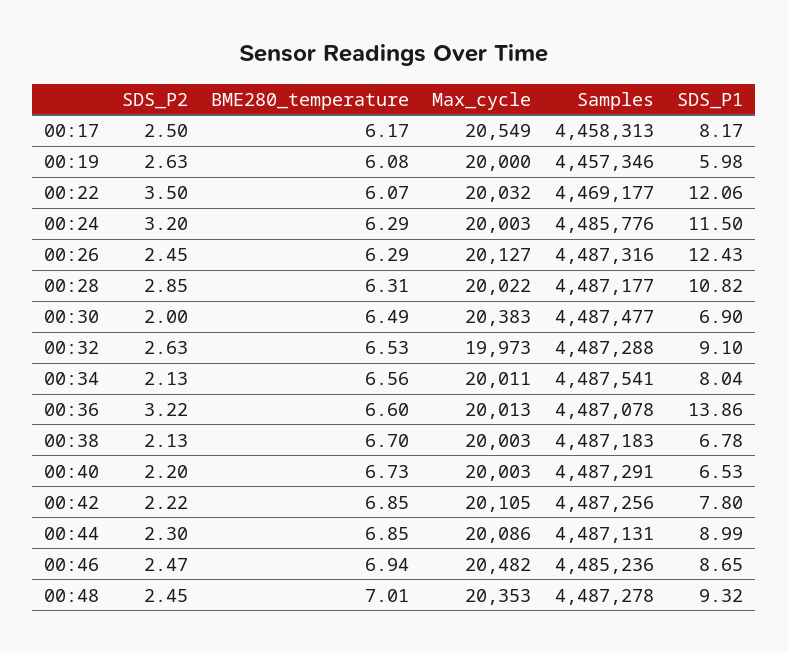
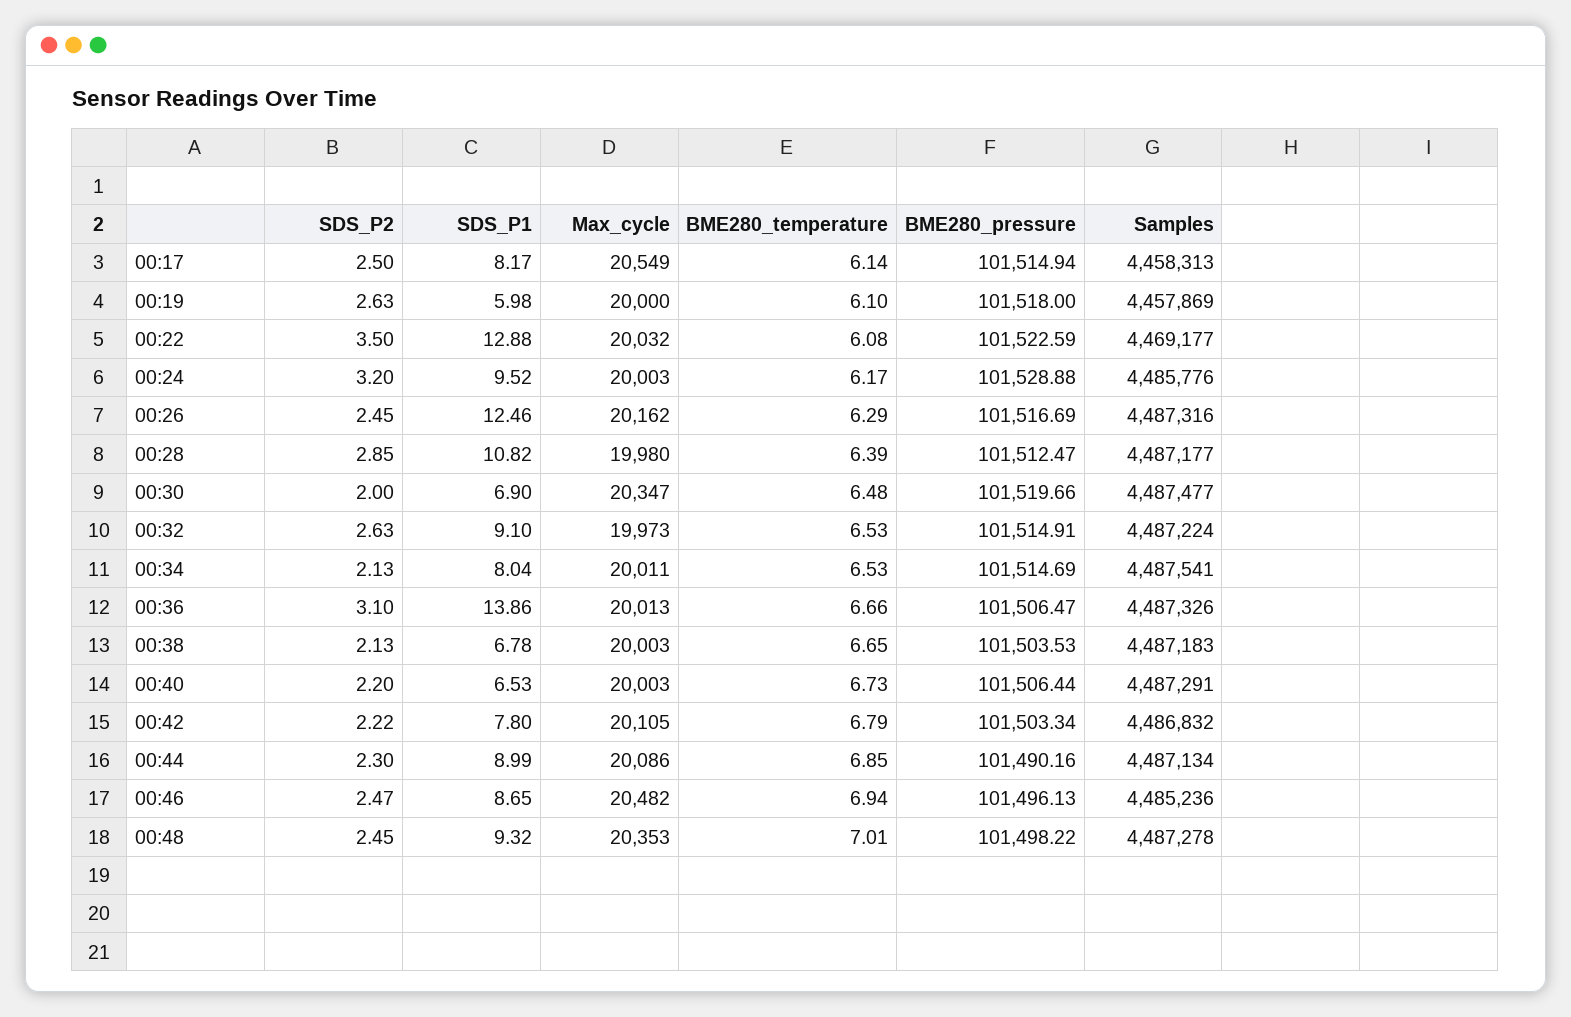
  {
    "SDS_P2": {
      "00:17": 2.5,
      "00:19": 2.63,
      "00:22": 3.5,
      "00:24": 3.2,
      "00:26": 2.45,
      "00:28": 2.85,
      "00:30": 2,
      "00:32": 2.63,
      "00:34": 2.13,
-     "00:36": 3.22,
+     "00:36": 3.1,
      "00:38": 2.13,
      "00:40": 2.2,
      "00:42": 2.22,
      "00:44": 2.3,
      "00:46": 2.47,
      "00:48": 2.45
    },
    "BME280_temperature": {
-     "00:17": 6.17,
+     "00:17": 6.14,
-     "00:19": 6.08,
+     "00:19": 6.1,
-     "00:22": 6.07,
+     "00:22": 6.08,
-     "00:24": 6.29,
+     "00:24": 6.17,
      "00:26": 6.29,
-     "00:28": 6.31,
+     "00:28": 6.39,
-     "00:30": 6.49,
+     "00:30": 6.48,
      "00:32": 6.53,
-     "00:34": 6.56,
+     "00:34": 6.53,
-     "00:36": 6.6,
+     "00:36": 6.66,
-     "00:38": 6.7,
+     "00:38": 6.65,
      "00:40": 6.73,
-     "00:42": 6.85,
+     "00:42": 6.79,
      "00:44": 6.85,
      "00:46": 6.94,
      "00:48": 7.01
    },
    "Max_cycle": {
      "00:17": 20549,
      "00:19": 20000,
      "00:22": 20032,
      "00:24": 20003,
-     "00:26": 20127,
+     "00:26": 20162,
-     "00:28": 20022,
+     "00:28": 19980,
-     "00:30": 20383,
+     "00:30": 20347,
      "00:32": 19973,
      "00:34": 20011,
      "00:36": 20013,
      "00:38": 20003,
      "00:40": 20003,
      "00:42": 20105,
      "00:44": 20086,
      "00:46": 20482,
      "00:48": 20353
    },
    "Samples": {
      "00:17": 4458313,
-     "00:19": 4457346,
+     "00:19": 4457869,
      "00:22": 4469177,
      "00:24": 4485776,
      "00:26": 4487316,
      "00:28": 4487177,
      "00:30": 4487477,
-     "00:32": 4487288,
+     "00:32": 4487224,
      "00:34": 4487541,
-     "00:36": 4487078,
+     "00:36": 4487326,
      "00:38": 4487183,
      "00:40": 4487291,
-     "00:42": 4487256,
+     "00:42": 4486832,
-     "00:44": 4487131,
+     "00:44": 4487134,
      "00:46": 4485236,
      "00:48": 4487278
    },
    "SDS_P1": {
      "00:17": 8.17,
      "00:19": 5.98,
-     "00:22": 12.06,
+     "00:22": 12.88,
-     "00:24": 11.5,
+     "00:24": 9.52,
-     "00:26": 12.43,
+     "00:26": 12.46,
      "00:28": 10.82,
      "00:30": 6.9,
      "00:32": 9.1,
      "00:34": 8.04,
      "00:36": 13.86,
      "00:38": 6.78,
      "00:40": 6.53,
      "00:42": 7.8,
      "00:44": 8.99,
      "00:46": 8.65,
      "00:48": 9.32
-   }
+   },
+   "BME280_pressure": {
+     "00:17": 101514.94,
+     "00:19": 101518,
+     "00:22": 101522.59,
+     "00:24": 101528.88,
+     "00:26": 101516.69,
+     "00:28": 101512.47,
+     "00:30": 101519.66,
+     "00:32": 101514.91,
+     "00:34": 101514.69,
+     "00:36": 101506.47,
+     "00:38": 101503.53,
+     "00:40": 101506.44,
+     "00:42": 101503.34,
+     "00:44": 101490.16,
+     "00:46": 101496.13,
+     "00:48": 101498.22
+   }
  }

